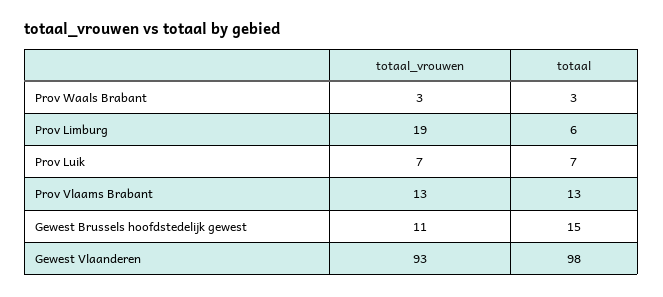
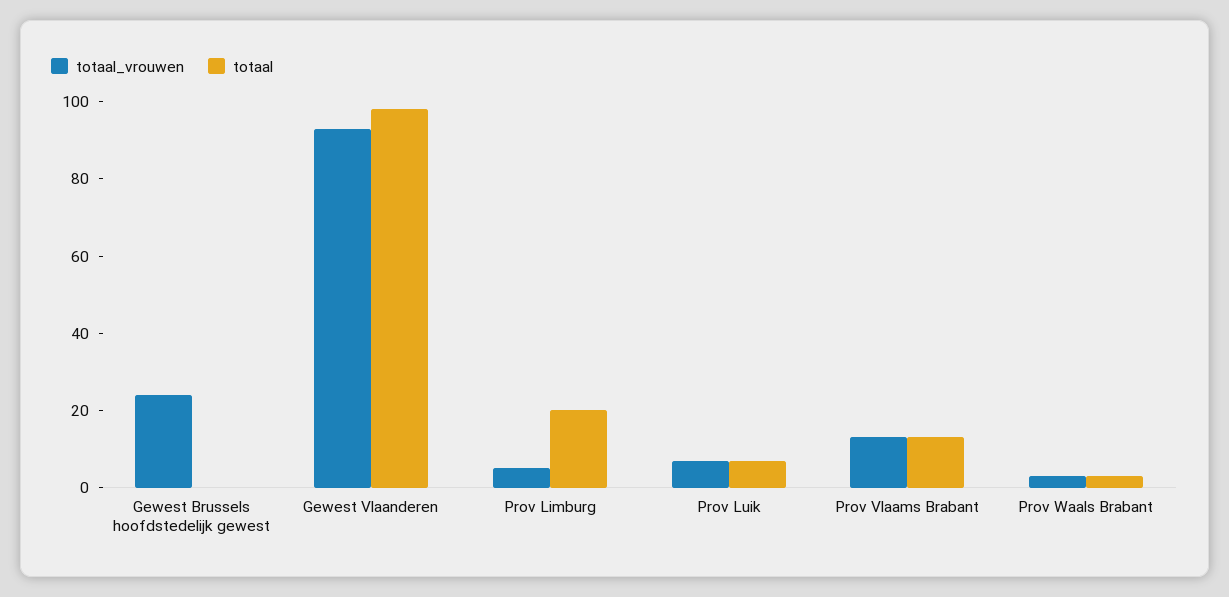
  {
    "totaal_vrouwen": {
      "Prov Waals Brabant": 3,
-     "Prov Limburg": 19,
+     "Prov Limburg": 5,
      "Prov Luik": 7,
      "Prov Vlaams Brabant": 13,
-     "Gewest Brussels hoofdstedelijk gewest": 11,
+     "Gewest Brussels hoofdstedelijk gewest": 25,
      "Gewest Vlaanderen": 93
    },
    "totaal": {
      "Prov Waals Brabant": 3,
-     "Prov Limburg": 6,
+     "Prov Limburg": 20,
      "Prov Luik": 7,
      "Prov Vlaams Brabant": 13,
-     "Gewest Brussels hoofdstedelijk gewest": 15,
+     "Gewest Brussels hoofdstedelijk gewest": 0,
      "Gewest Vlaanderen": 98
    }
  }

